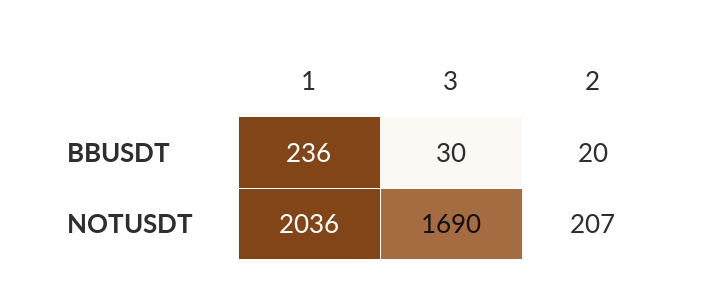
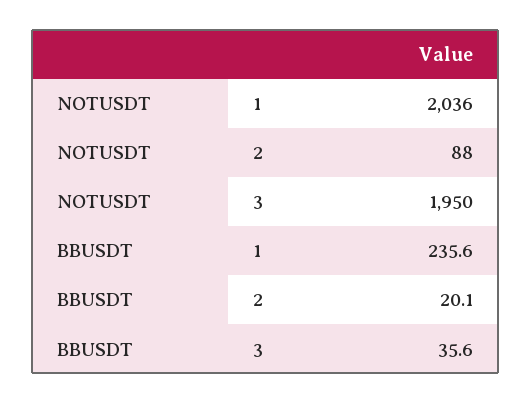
  {
    "1": {
      "BBUSDT": 235.6,
      "NOTUSDT": 2036
    },
    "3": {
-     "BBUSDT": 30,
+     "BBUSDT": 35.6,
-     "NOTUSDT": 1690
+     "NOTUSDT": 1950
    },
    "2": {
      "BBUSDT": 20.1,
-     "NOTUSDT": 207
+     "NOTUSDT": 88
    }
  }

